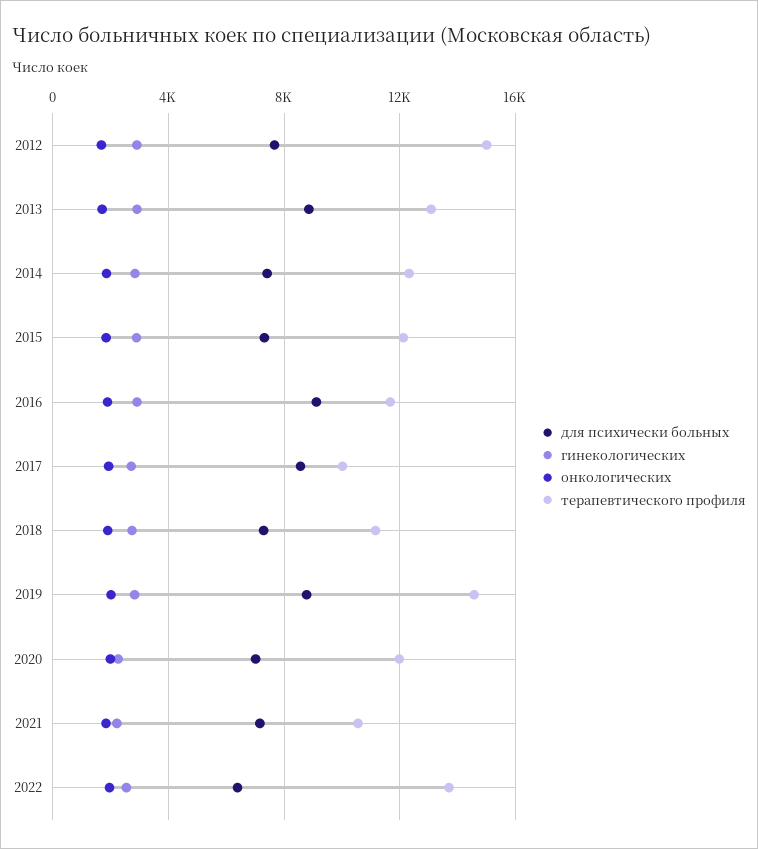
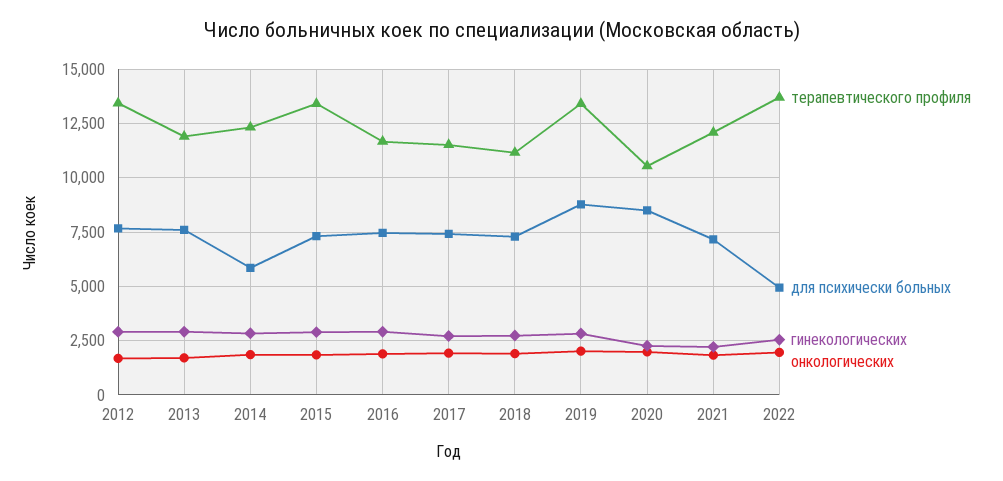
  {
    "для психически больных": {
      "2012": 7500,
-     "2013": 9000,
+     "2013": 7500,
-     "2014": 7500,
+     "2014": 6000,
      "2015": 7500,
-     "2016": 9000,
+     "2016": 7500,
-     "2017": 8500,
+     "2017": 7500,
      "2018": 7500,
      "2019": 9000,
-     "2020": 7000,
+     "2020": 8500,
      "2021": 7000,
-     "2022": 6500
+     "2022": 5000
    },
    "гинекологических": {
      "2012": 3000,
      "2013": 3000,
      "2014": 3000,
      "2015": 3000,
      "2016": 3000,
      "2017": 2500,
      "2018": 2500,
      "2019": 3000,
      "2020": 2500,
      "2021": 2000,
      "2022": 2500
    },
    "онкологических": {
      "2012": 1500,
      "2013": 1500,
      "2014": 2000,
      "2015": 2000,
      "2016": 2000,
      "2017": 2000,
      "2018": 2000,
      "2019": 2000,
      "2020": 2000,
      "2021": 2000,
      "2022": 2000
    },
    "терапевтического профиля": {
-     "2012": 15000,
+     "2012": 13500,
-     "2013": 13000,
+     "2013": 12000,
      "2014": 12500,
-     "2015": 12000,
+     "2015": 13500,
      "2016": 11500,
-     "2017": 10000,
+     "2017": 11500,
      "2018": 11000,
-     "2019": 14500,
+     "2019": 13500,
-     "2020": 12000,
+     "2020": 10500,
-     "2021": 10500,
+     "2021": 12000,
      "2022": 13500
    }
  }

